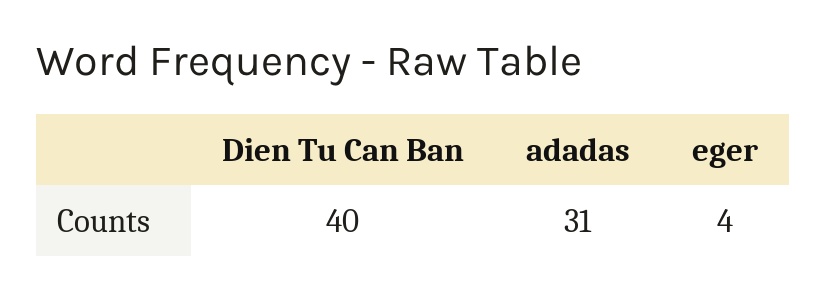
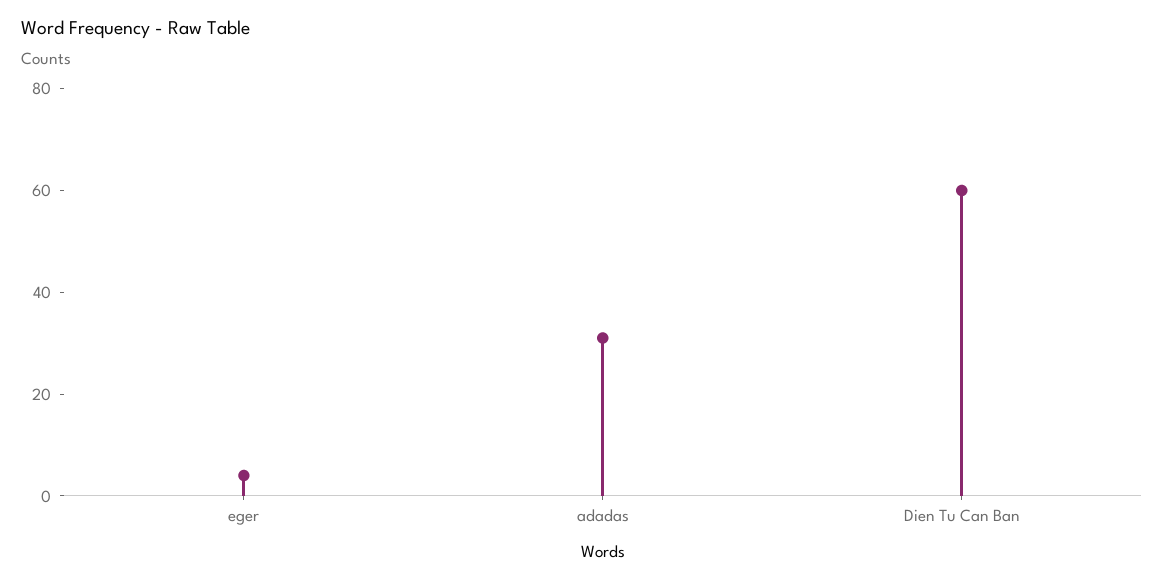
  {
-   "Dien Tu Can Ban": 40,
+   "Dien Tu Can Ban": 60,
    "adadas": 31,
    "eger": 4
  }

